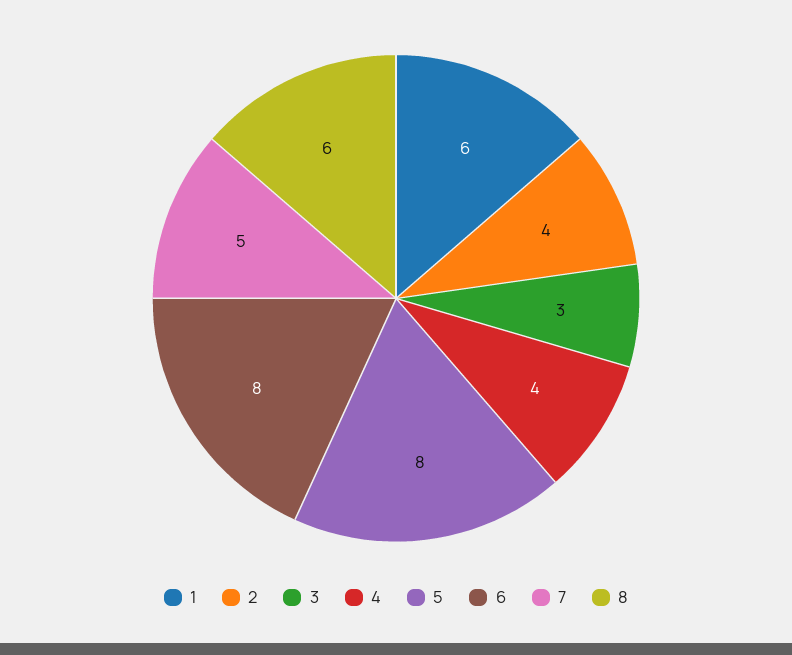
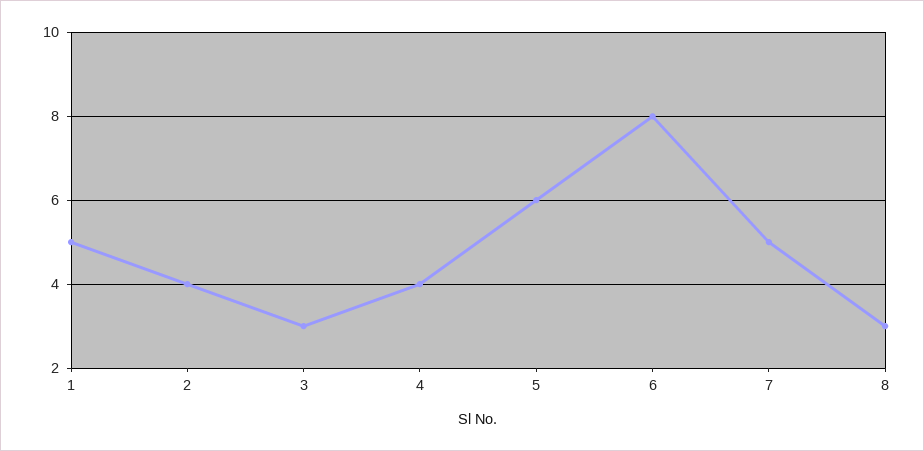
  {
-   "1": 6,
+   "1": 5,
    "2": 4,
    "3": 3,
    "4": 4,
-   "5": 8,
+   "5": 6,
    "6": 8,
    "7": 5,
-   "8": 6
+   "8": 3
  }

